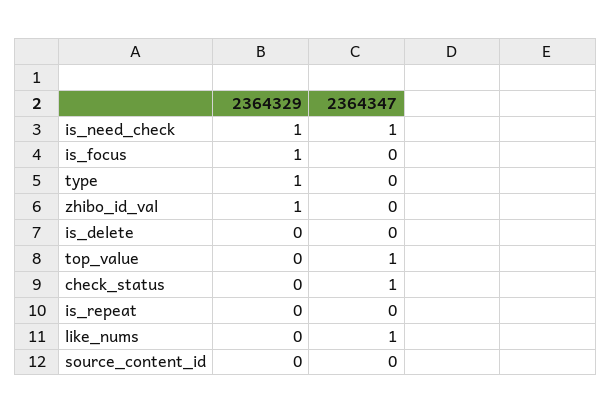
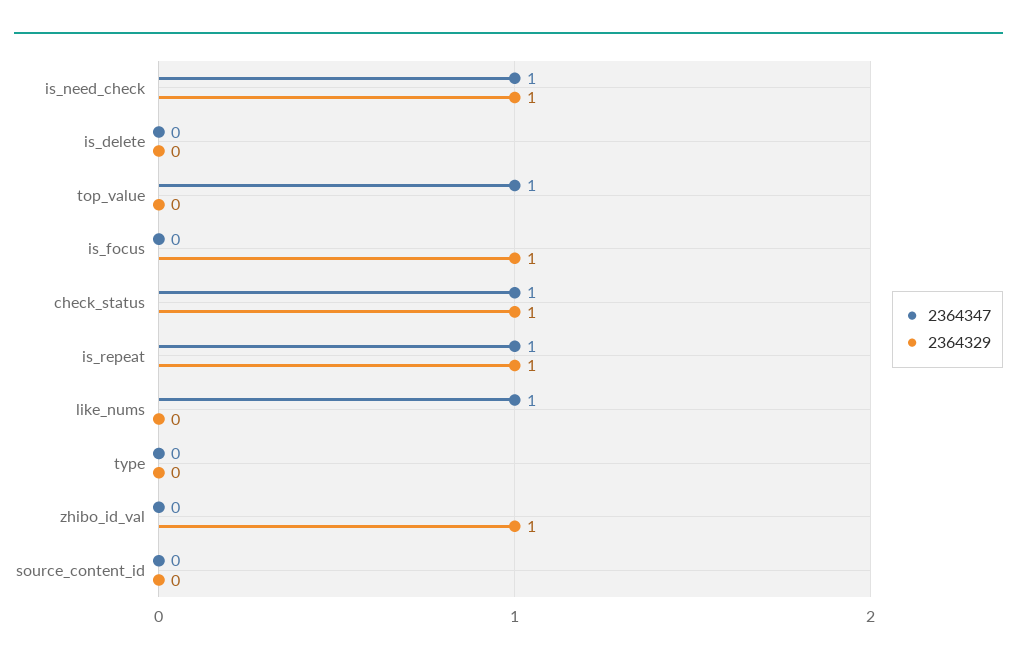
  {
    "2364329": {
      "is_need_check": 1,
      "is_focus": 1,
-     "type": 1,
+     "type": 0,
      "zhibo_id_val": 1,
      "is_delete": 0,
      "top_value": 0,
-     "check_status": 0,
+     "check_status": 1,
-     "is_repeat": 0,
+     "is_repeat": 1,
      "like_nums": 0,
      "source_content_id": 0
    },
    "2364347": {
      "is_need_check": 1,
      "is_focus": 0,
      "type": 0,
      "zhibo_id_val": 0,
      "is_delete": 0,
      "top_value": 1,
      "check_status": 1,
-     "is_repeat": 0,
+     "is_repeat": 1,
      "like_nums": 1,
      "source_content_id": 0
    }
  }

